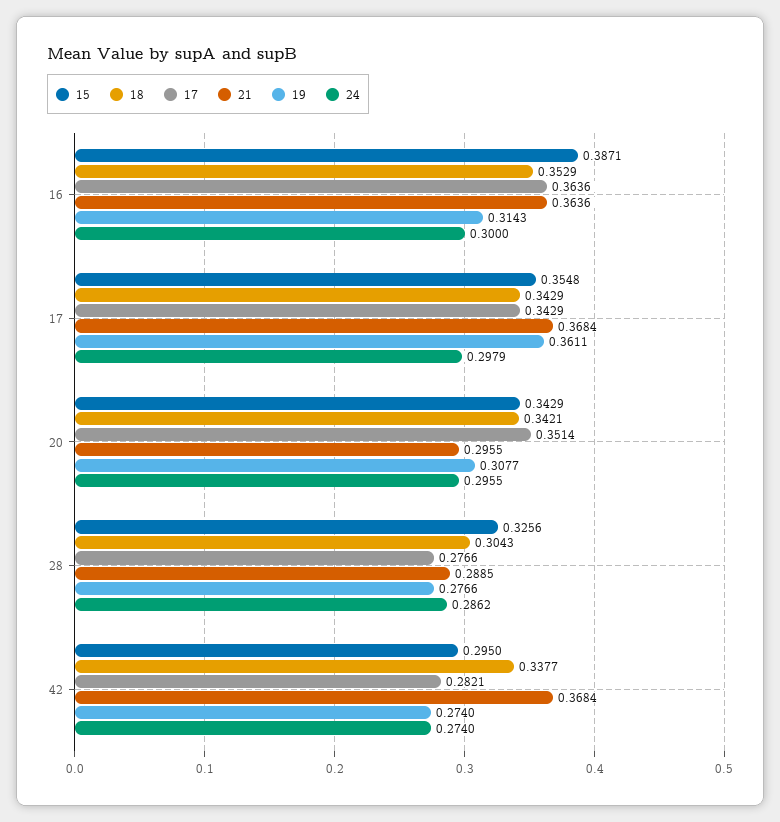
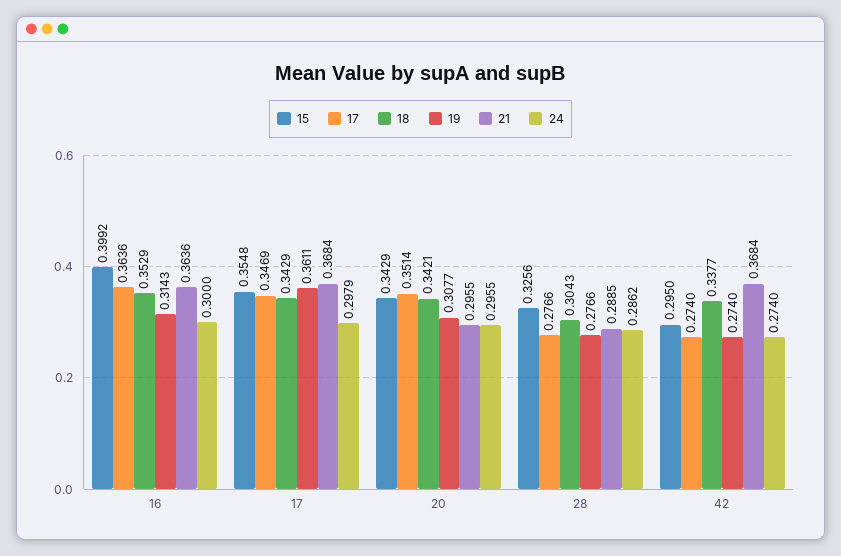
  {
    "15": {
-     "16": 0.3871,
+     "16": 0.3992,
      "17": 0.3548,
      "20": 0.3429,
      "28": 0.3256,
      "42": 0.295
    },
    "18": {
      "16": 0.3529,
      "17": 0.3429,
      "20": 0.3421,
      "28": 0.3043,
      "42": 0.3377
    },
    "17": {
      "16": 0.3636,
-     "17": 0.3429,
+     "17": 0.3469,
      "20": 0.3514,
      "28": 0.2766,
-     "42": 0.2821
+     "42": 0.274
    },
    "21": {
      "16": 0.3636,
      "17": 0.3684,
      "20": 0.2955,
      "28": 0.2885,
      "42": 0.3684
    },
    "19": {
      "16": 0.3143,
      "17": 0.3611,
      "20": 0.3077,
      "28": 0.2766,
      "42": 0.274
    },
    "24": {
      "16": 0.3,
      "17": 0.2979,
      "20": 0.2955,
      "28": 0.2862,
      "42": 0.274
    }
  }

